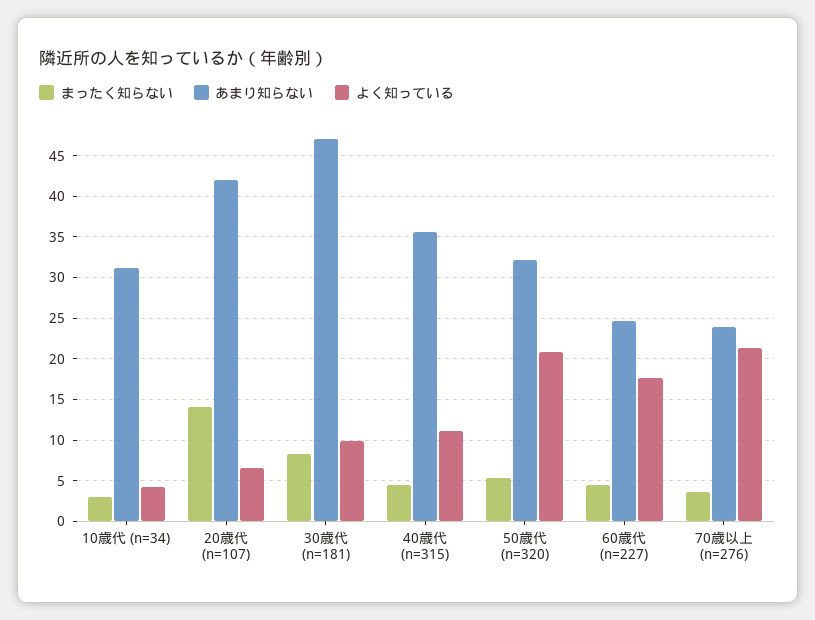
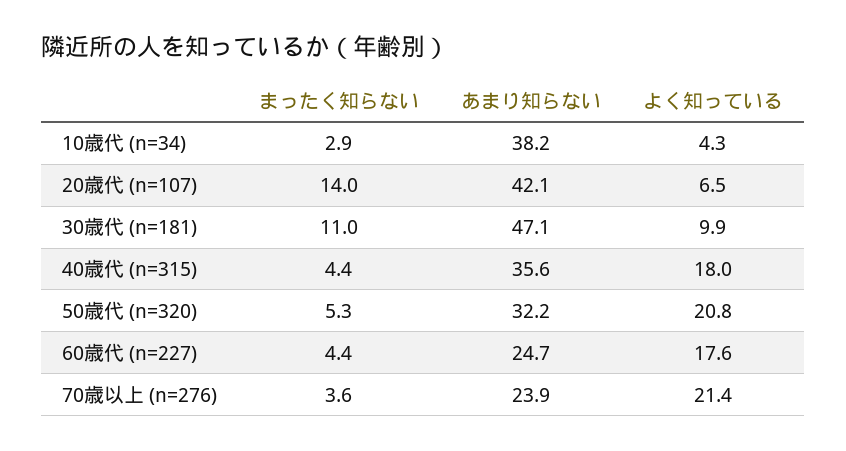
  {
    "まったく知らない": {
      "10歳代 (n=34)": 2.9,
      "20歳代 (n=107)": 14,
-     "30歳代 (n=181)": 8,
+     "30歳代 (n=181)": 11,
      "40歳代 (n=315)": 4.4,
      "50歳代 (n=320)": 5.3,
      "60歳代 (n=227)": 4.4,
      "70歳以上 (n=276)": 3.6
    },
    "あまり知らない": {
-     "10歳代 (n=34)": 31,
+     "10歳代 (n=34)": 38.2,
      "20歳代 (n=107)": 42.1,
      "30歳代 (n=181)": 47.1,
      "40歳代 (n=315)": 35.6,
      "50歳代 (n=320)": 32.2,
      "60歳代 (n=227)": 24.7,
      "70歳以上 (n=276)": 23.9
    },
    "よく知っている": {
      "10歳代 (n=34)": 4.3,
      "20歳代 (n=107)": 6.5,
      "30歳代 (n=181)": 9.9,
-     "40歳代 (n=315)": 11,
+     "40歳代 (n=315)": 18,
      "50歳代 (n=320)": 20.8,
      "60歳代 (n=227)": 17.6,
      "70歳以上 (n=276)": 21.4
    }
  }

